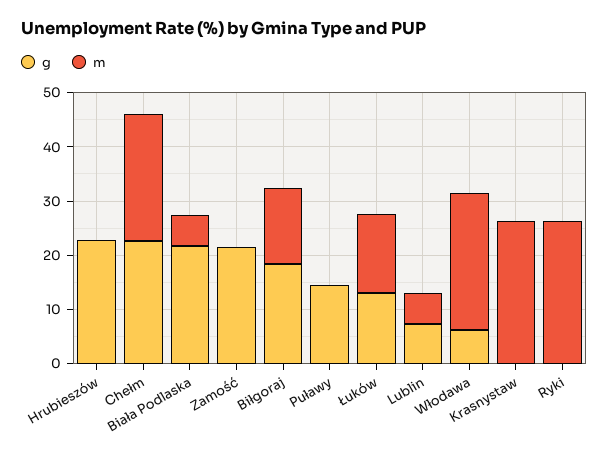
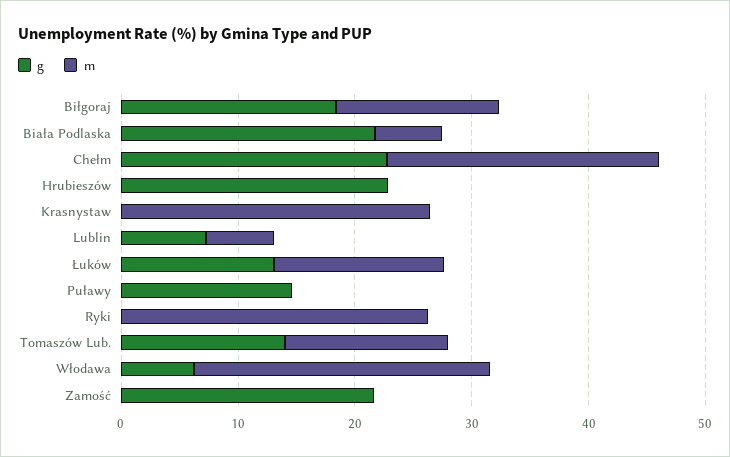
  {
    "g": {
      "Hrubieszów": 22,
      "Chełm": 22,
      "Biała Podlaska": 22,
      "Zamość": 22,
      "Biłgoraj": 18,
      "Puławy": 14,
      "Łuków": 14,
      "Lublin": 8,
      "Włodawa": 6,
      "Krasnystaw": 0,
-     "Ryki": 0
+     "Ryki": 0,
+     "Tomaszów Lub.": 14
    },
    "m": {
      "Hrubieszów": 0,
      "Chełm": 24,
      "Biała Podlaska": 6,
      "Zamość": 0,
      "Biłgoraj": 14,
      "Puławy": 0,
      "Łuków": 14,
      "Lublin": 6,
      "Włodawa": 26,
      "Krasnystaw": 26,
-     "Ryki": 26
+     "Ryki": 26,
+     "Tomaszów Lub.": 14
    }
  }

